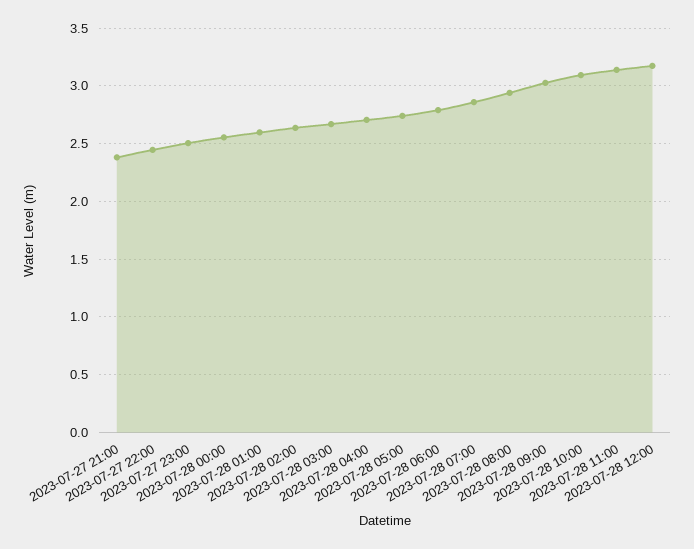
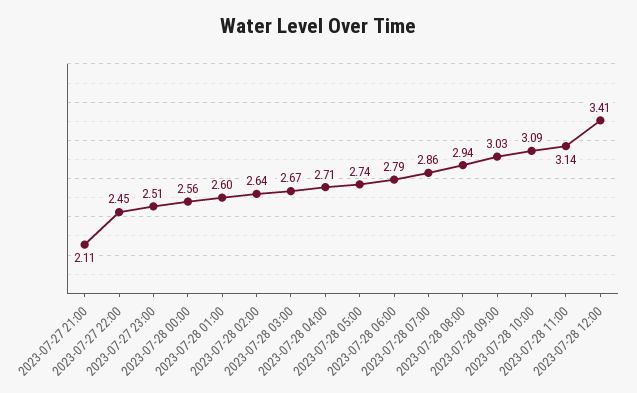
  {
-   "2023-07-27 21:00": 2.4,
+   "2023-07-27 21:00": 2.11,
    "2023-07-27 22:00": 2.45,
    "2023-07-27 23:00": 2.51,
    "2023-07-28 00:00": 2.56,
    "2023-07-28 01:00": 2.6,
    "2023-07-28 02:00": 2.64,
    "2023-07-28 03:00": 2.67,
    "2023-07-28 04:00": 2.71,
    "2023-07-28 05:00": 2.74,
    "2023-07-28 06:00": 2.79,
    "2023-07-28 07:00": 2.86,
    "2023-07-28 08:00": 2.94,
    "2023-07-28 09:00": 3.03,
    "2023-07-28 10:00": 3.09,
    "2023-07-28 11:00": 3.14,
-   "2023-07-28 12:00": 3.2
+   "2023-07-28 12:00": 3.41
  }

